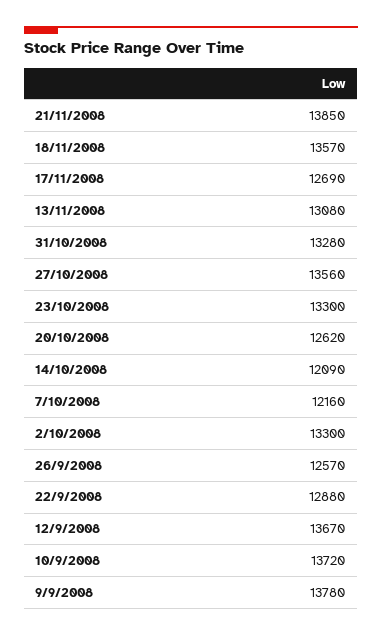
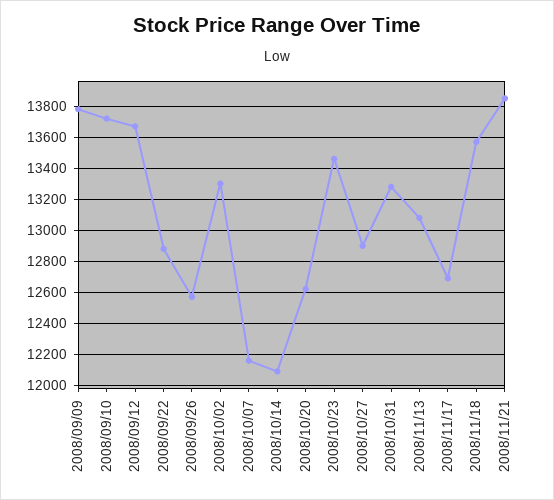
  {
    "21/11/2008": 13850,
    "18/11/2008": 13570,
    "17/11/2008": 12690,
    "13/11/2008": 13080,
    "31/10/2008": 13280,
-   "27/10/2008": 13560,
+   "27/10/2008": 12900,
-   "23/10/2008": 13300,
+   "23/10/2008": 13450,
    "20/10/2008": 12620,
    "14/10/2008": 12090,
    "7/10/2008": 12160,
    "2/10/2008": 13300,
    "26/9/2008": 12570,
    "22/9/2008": 12880,
    "12/9/2008": 13670,
    "10/9/2008": 13720,
    "9/9/2008": 13780
  }

